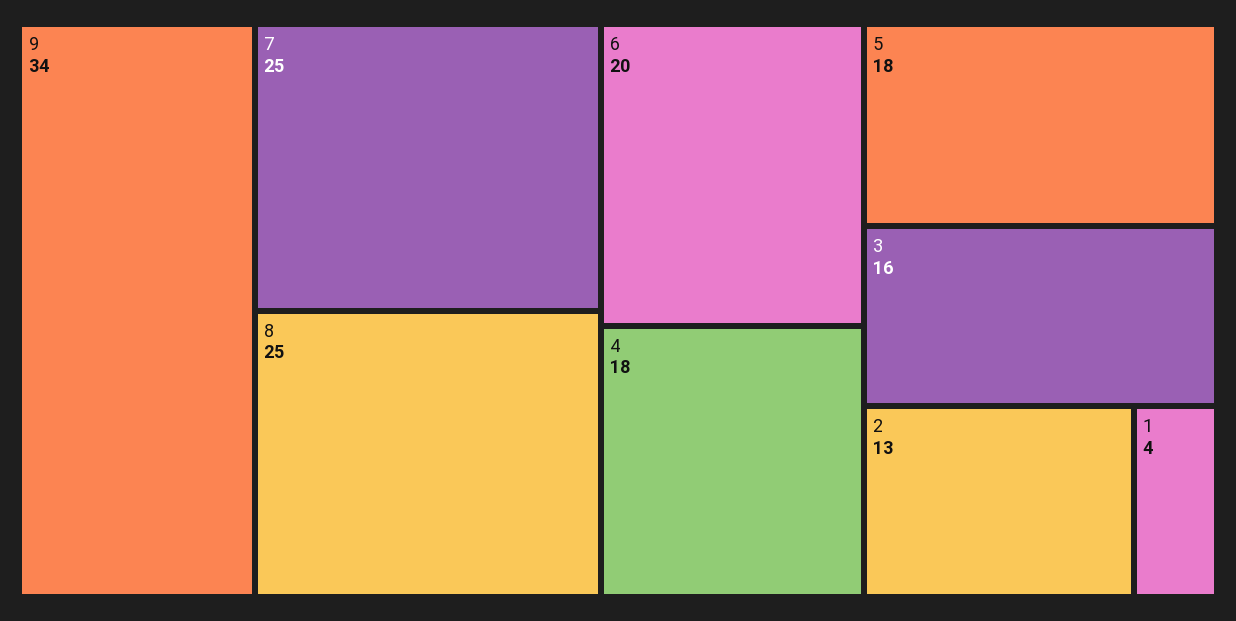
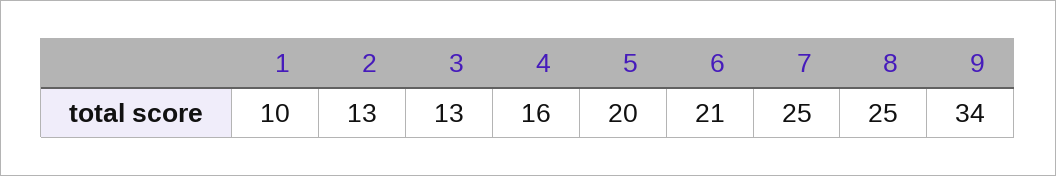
  {
    "9": 34,
    "7": 25,
    "8": 25,
-   "6": 20,
+   "6": 21,
-   "4": 18,
+   "4": 16,
-   "5": 18,
+   "5": 20,
-   "3": 16,
+   "3": 13,
    "2": 13,
-   "1": 4
+   "1": 10
  }

